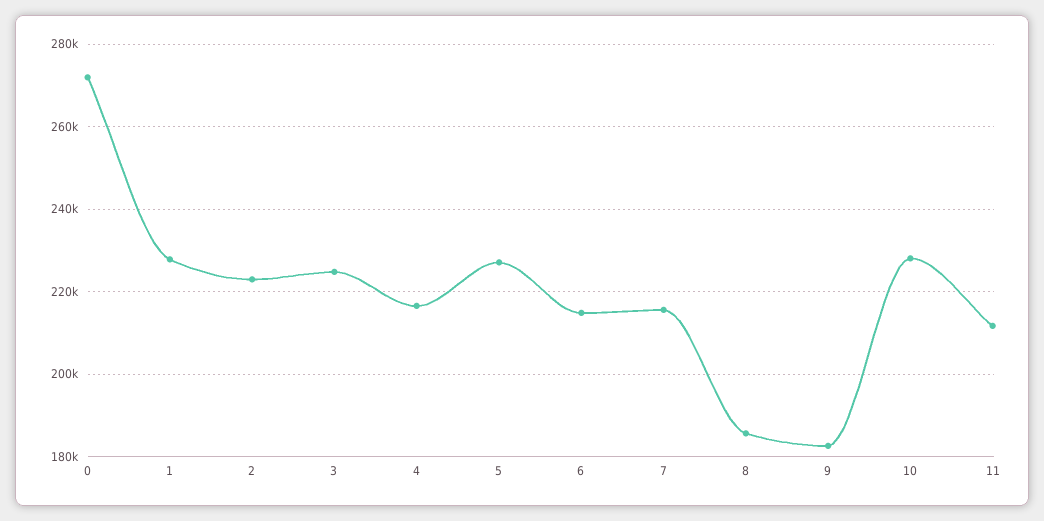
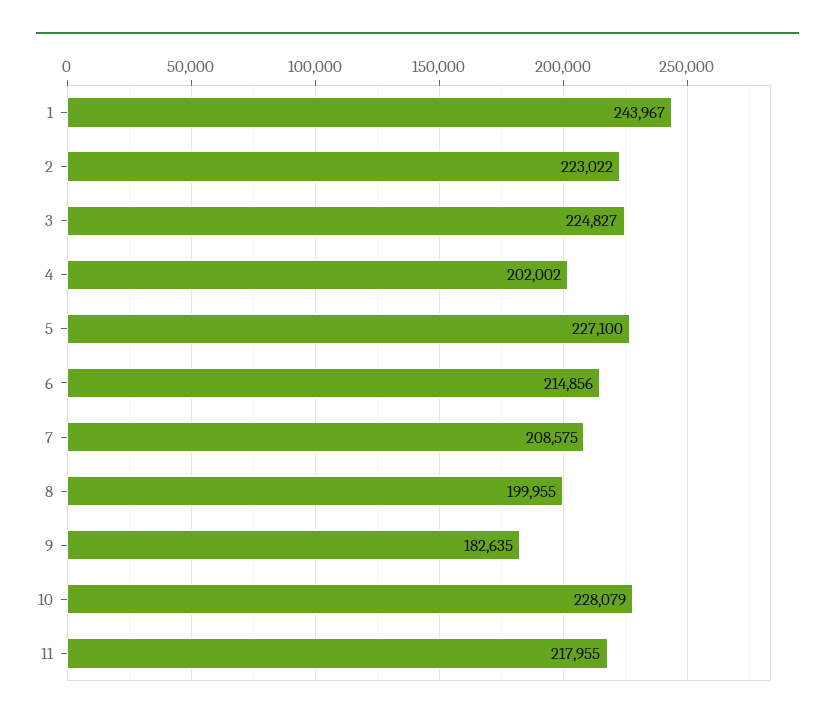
  {
-   "0": 272000,
-   "1": 228000,
+   "1": 243967,
    "2": 223022,
    "3": 224827,
-   "4": 216000,
+   "4": 202002,
    "5": 227100,
    "6": 214856,
-   "7": 216000,
+   "7": 208575,
-   "8": 186000,
+   "8": 199955,
    "9": 182635,
    "10": 228079,
-   "11": 212000
+   "11": 217955
  }

